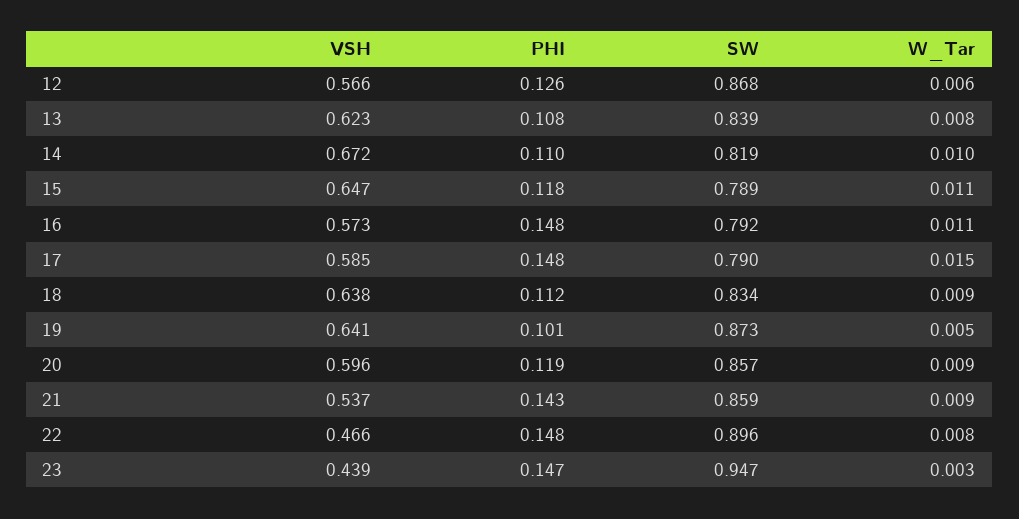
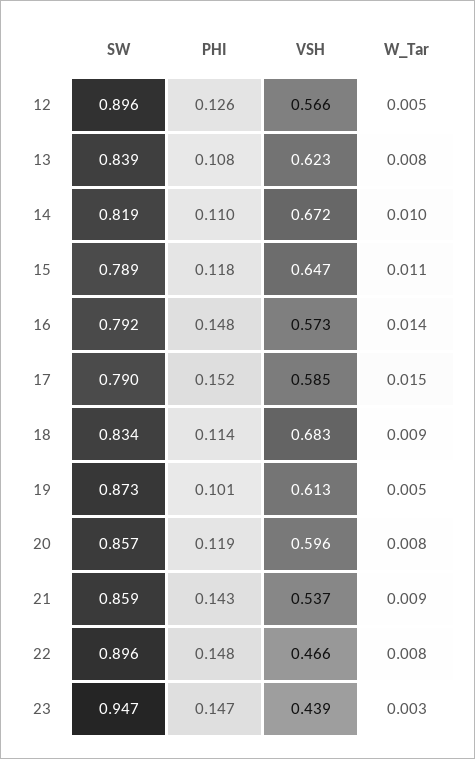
  {
    "VSH": {
      "12": 0.566,
      "13": 0.623,
      "14": 0.672,
      "15": 0.647,
      "16": 0.573,
      "17": 0.585,
-     "18": 0.638,
+     "18": 0.683,
-     "19": 0.641,
+     "19": 0.613,
      "20": 0.596,
      "21": 0.537,
      "22": 0.466,
      "23": 0.439
    },
    "PHI": {
      "12": 0.126,
      "13": 0.108,
      "14": 0.11,
      "15": 0.118,
      "16": 0.148,
-     "17": 0.148,
+     "17": 0.152,
-     "18": 0.112,
+     "18": 0.114,
      "19": 0.101,
      "20": 0.119,
      "21": 0.143,
      "22": 0.148,
      "23": 0.147
    },
    "SW": {
-     "12": 0.868,
+     "12": 0.896,
      "13": 0.839,
      "14": 0.819,
      "15": 0.789,
      "16": 0.792,
      "17": 0.79,
      "18": 0.834,
      "19": 0.873,
      "20": 0.857,
      "21": 0.859,
      "22": 0.896,
      "23": 0.947
    },
    "W_Tar": {
-     "12": 0.006,
+     "12": 0.005,
      "13": 0.008,
      "14": 0.01,
      "15": 0.011,
-     "16": 0.011,
+     "16": 0.014,
      "17": 0.015,
      "18": 0.009,
      "19": 0.005,
-     "20": 0.009,
+     "20": 0.008,
      "21": 0.009,
      "22": 0.008,
      "23": 0.003
    }
  }

